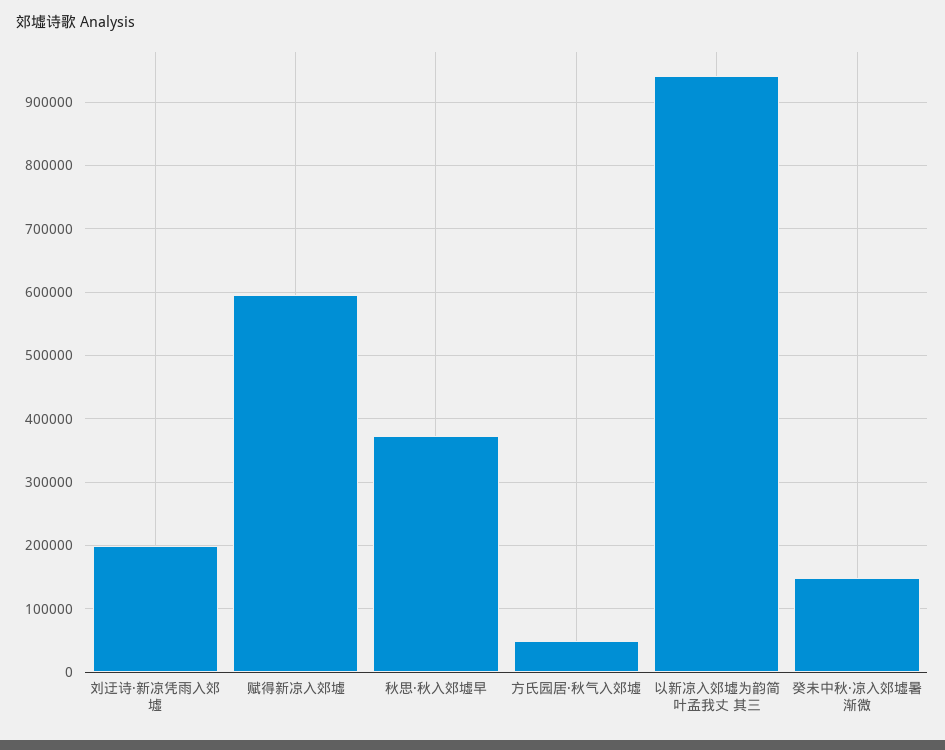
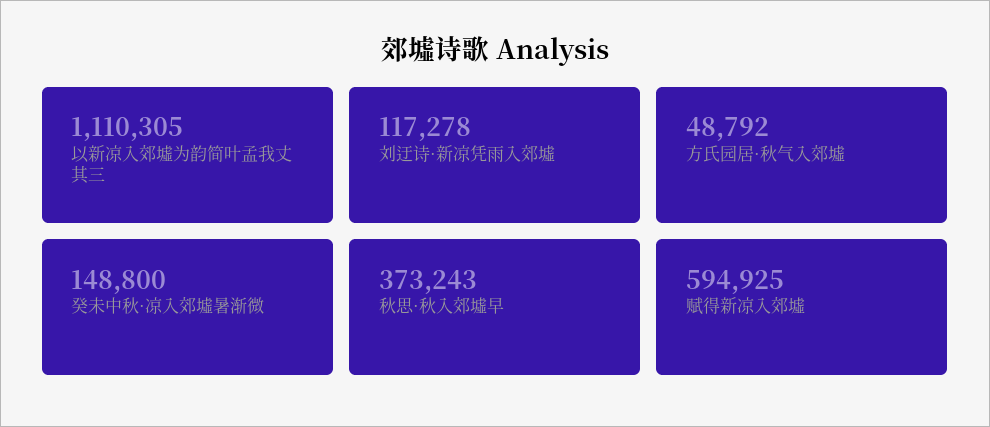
  {
-   "刘迂诗·新凉凭雨入郊墟": 200000,
+   "刘迂诗·新凉凭雨入郊墟": 117278,
    "赋得新凉入郊墟": 594925,
    "秋思·秋入郊墟早": 373243,
    "方氏园居·秋气入郊墟": 48792,
-   "以新凉入郊墟为韵简叶孟我丈 其三": 940000,
+   "以新凉入郊墟为韵简叶孟我丈 其三": 1110305,
    "癸未中秋·凉入郊墟暑渐微": 148800
  }

